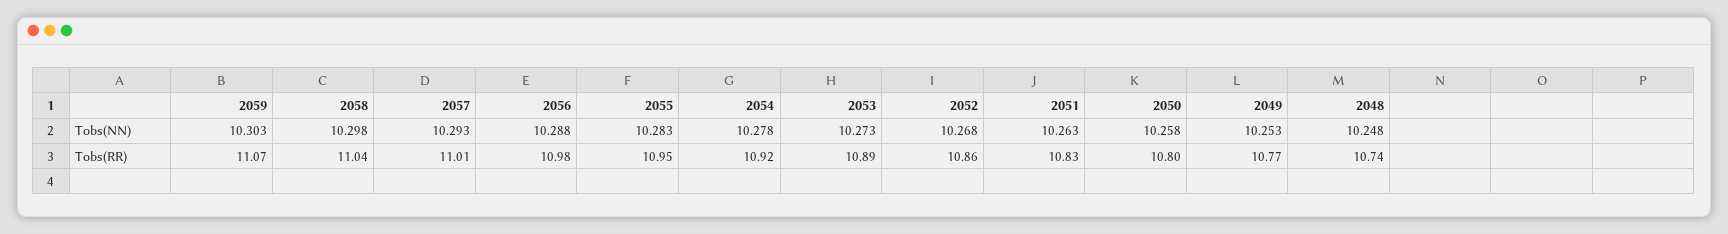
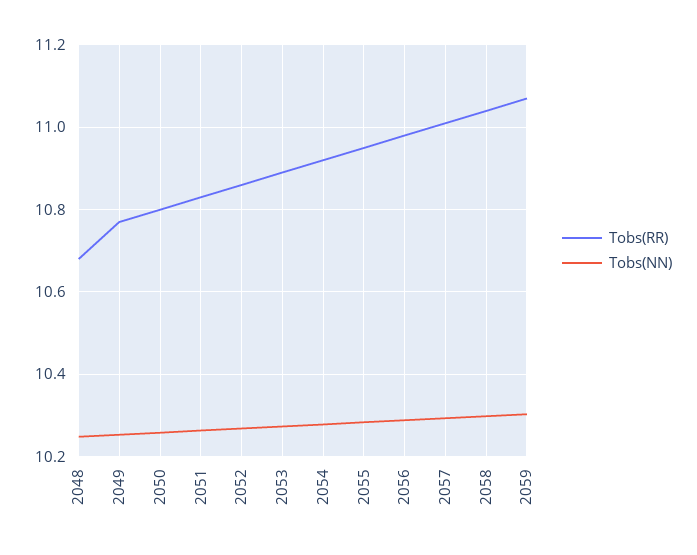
  {
    "Tobs(NN)": {
      "2059": 10.303,
      "2058": 10.298,
      "2057": 10.293,
      "2056": 10.288,
      "2055": 10.283,
      "2054": 10.278,
      "2053": 10.273,
      "2052": 10.268,
      "2051": 10.263,
      "2050": 10.258,
      "2049": 10.253,
      "2048": 10.248
    },
    "Tobs(RR)": {
      "2059": 11.07,
      "2058": 11.04,
      "2057": 11.01,
      "2056": 10.98,
      "2055": 10.95,
      "2054": 10.92,
      "2053": 10.89,
      "2052": 10.86,
      "2051": 10.83,
      "2050": 10.8,
      "2049": 10.77,
-     "2048": 10.74
+     "2048": 10.68
    }
  }

